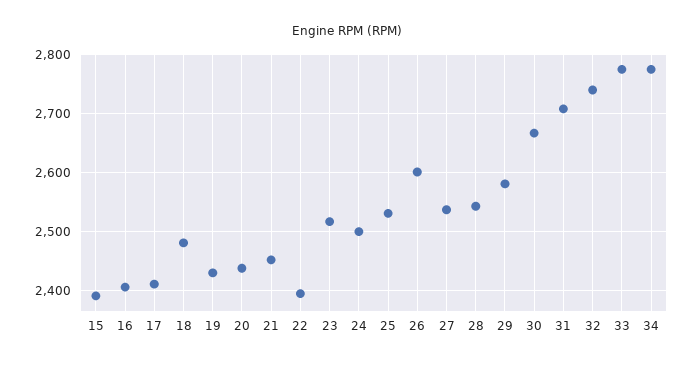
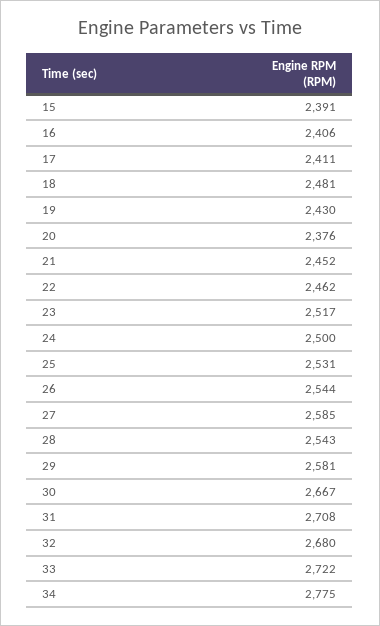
  {
    "15": 2391,
    "16": 2406,
    "17": 2411,
    "18": 2481,
    "19": 2430,
-   "20": 2440,
+   "20": 2376,
    "21": 2452,
-   "22": 2400,
+   "22": 2462,
    "23": 2517,
    "24": 2500,
    "25": 2531,
-   "26": 2600,
+   "26": 2544,
-   "27": 2540,
+   "27": 2585,
    "28": 2543,
    "29": 2581,
    "30": 2667,
    "31": 2708,
-   "32": 2740,
+   "32": 2680,
-   "33": 2780,
+   "33": 2722,
    "34": 2775
  }

